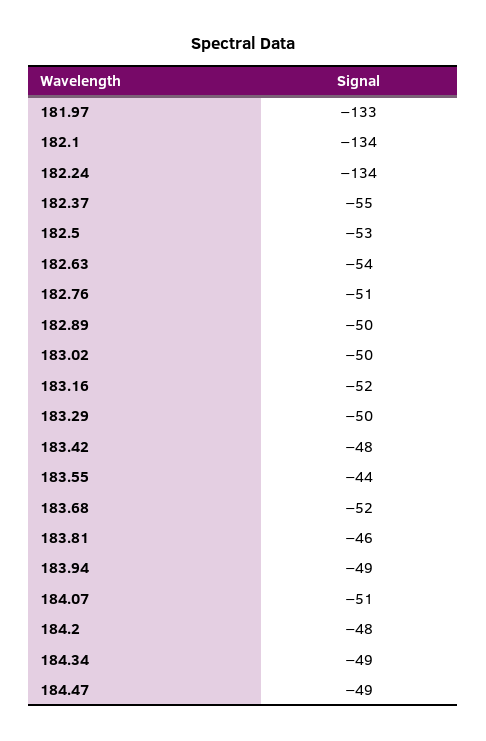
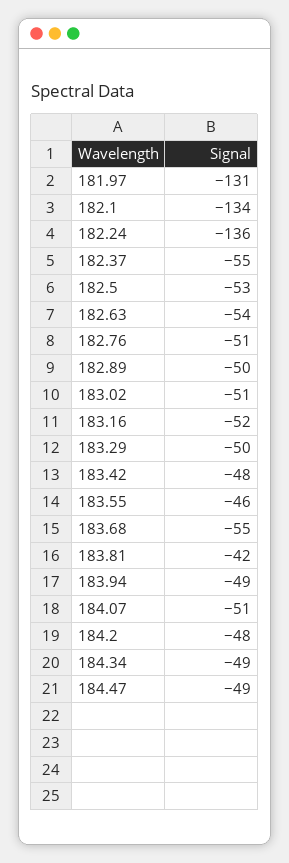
  {
-   "181.97": -133,
+   "181.97": -131,
    "182.1": -134,
-   "182.24": -134,
+   "182.24": -136,
    "182.37": -55,
    "182.5": -53,
    "182.63": -54,
    "182.76": -51,
    "182.89": -50,
-   "183.02": -50,
+   "183.02": -51,
    "183.16": -52,
    "183.29": -50,
    "183.42": -48,
-   "183.55": -44,
+   "183.55": -46,
-   "183.68": -52,
+   "183.68": -55,
-   "183.81": -46,
+   "183.81": -42,
    "183.94": -49,
    "184.07": -51,
    "184.2": -48,
    "184.34": -49,
    "184.47": -49
  }

